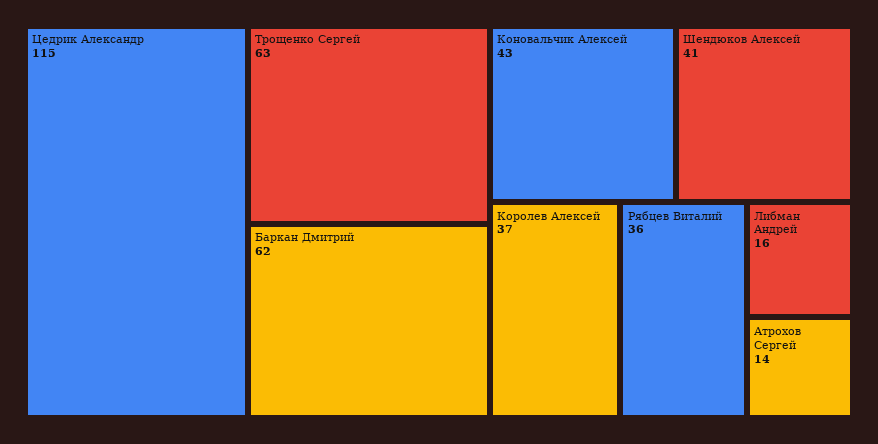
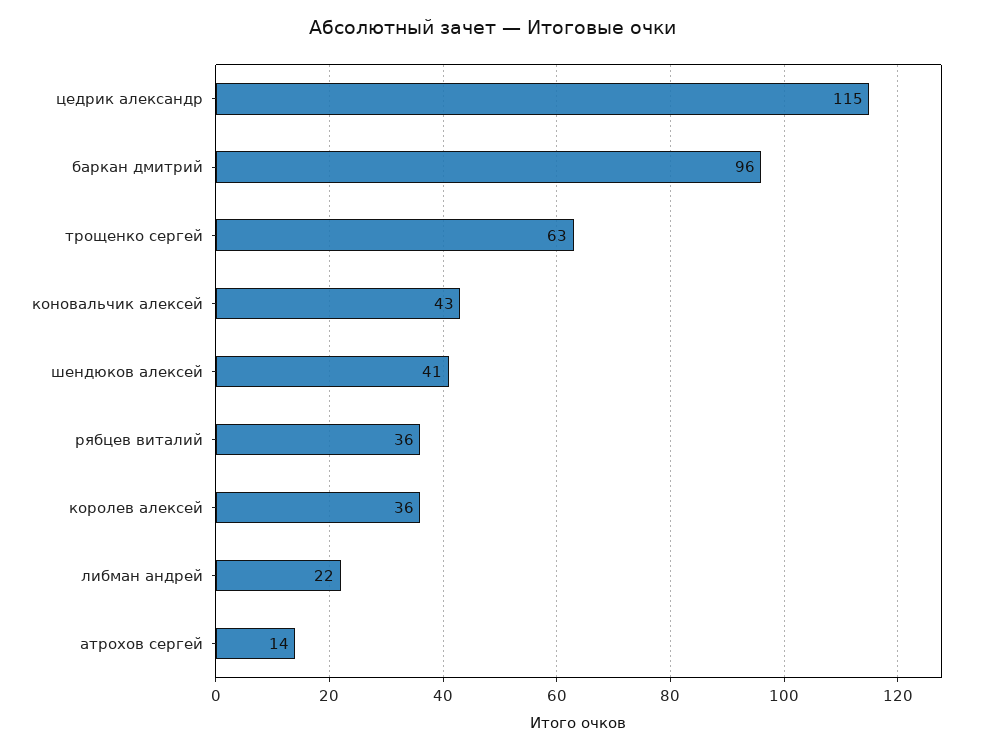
  {
    "Цедрик Александр": 115,
    "Трощенко Сергей": 63,
-   "Баркан Дмитрий": 62,
+   "Баркан Дмитрий": 96,
    "Коновальчик Алексей": 43,
    "Шендюков Алексей": 41,
-   "Королев Алексей": 37,
+   "Королев Алексей": 36,
    "Рябцев Виталий": 36,
-   "Либман Андрей": 16,
+   "Либман Андрей": 22,
    "Атрохов Сергей": 14
  }

